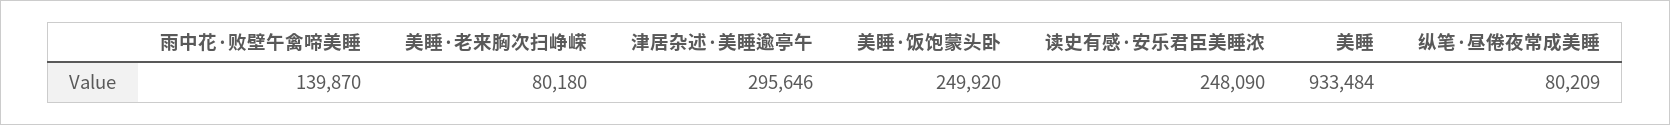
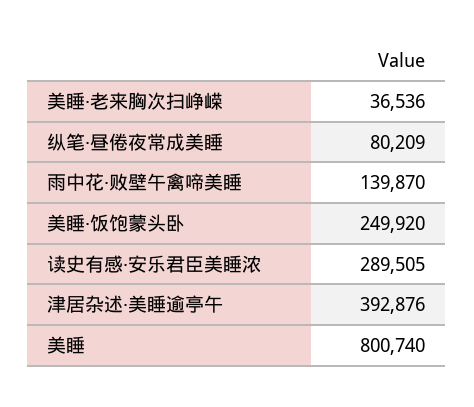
  {
    "雨中花·败壁午禽啼美睡": 139870,
-   "美睡·老来胸次扫峥嵘": 80180,
+   "美睡·老来胸次扫峥嵘": 36536,
-   "津居杂述·美睡逾亭午": 295646,
+   "津居杂述·美睡逾亭午": 392876,
    "美睡·饭饱蒙头卧": 249920,
-   "读史有感·安乐君臣美睡浓": 248090,
+   "读史有感·安乐君臣美睡浓": 289505,
-   "美睡": 933484,
+   "美睡": 800740,
    "纵笔·昼倦夜常成美睡": 80209
  }

